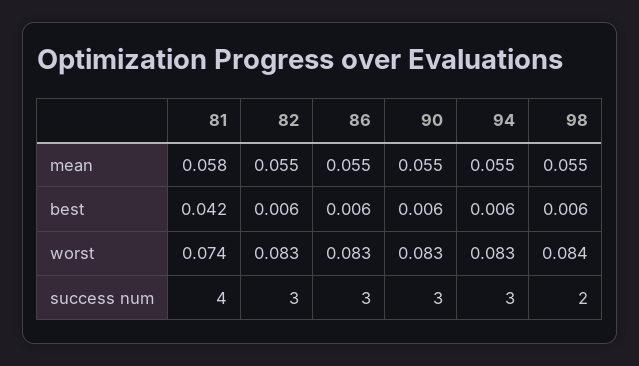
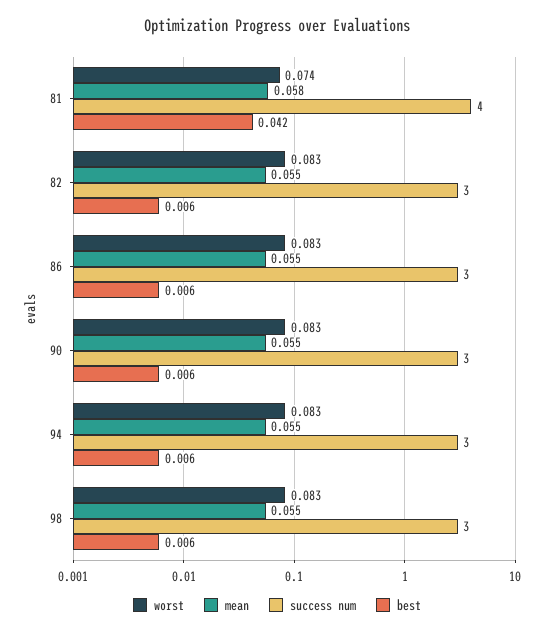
  {
    "mean": {
      "81": 0.058,
      "82": 0.055,
      "86": 0.055,
      "90": 0.055,
      "94": 0.055,
      "98": 0.055
    },
    "best": {
      "81": 0.042,
      "82": 0.006,
      "86": 0.006,
      "90": 0.006,
      "94": 0.006,
      "98": 0.006
    },
    "worst": {
      "81": 0.074,
      "82": 0.083,
      "86": 0.083,
      "90": 0.083,
      "94": 0.083,
-     "98": 0.084
+     "98": 0.083
    },
    "success num": {
      "81": 4,
      "82": 3,
      "86": 3,
      "90": 3,
      "94": 3,
-     "98": 2
+     "98": 3
    }
  }

